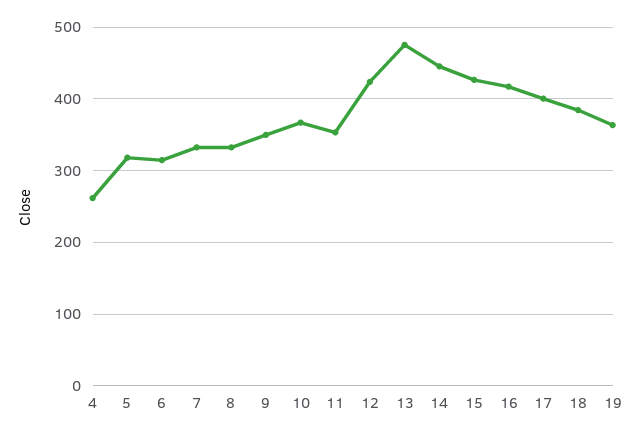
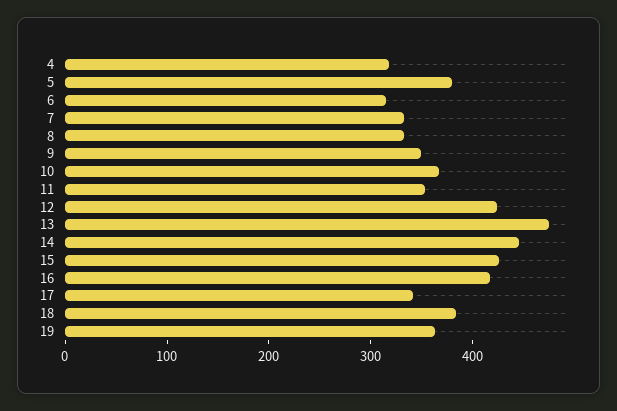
  {
-   "4": 260,
+   "4": 320,
-   "5": 320,
+   "5": 380,
    "6": 310,
    "7": 330,
    "8": 330,
    "9": 350,
    "10": 370,
    "11": 350,
    "12": 420,
    "13": 480,
    "14": 450,
    "15": 430,
    "16": 420,
-   "17": 400,
+   "17": 340,
    "18": 380,
    "19": 360
  }

